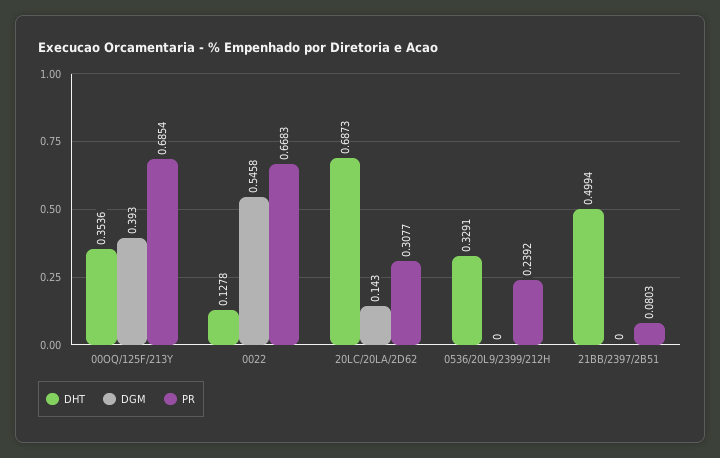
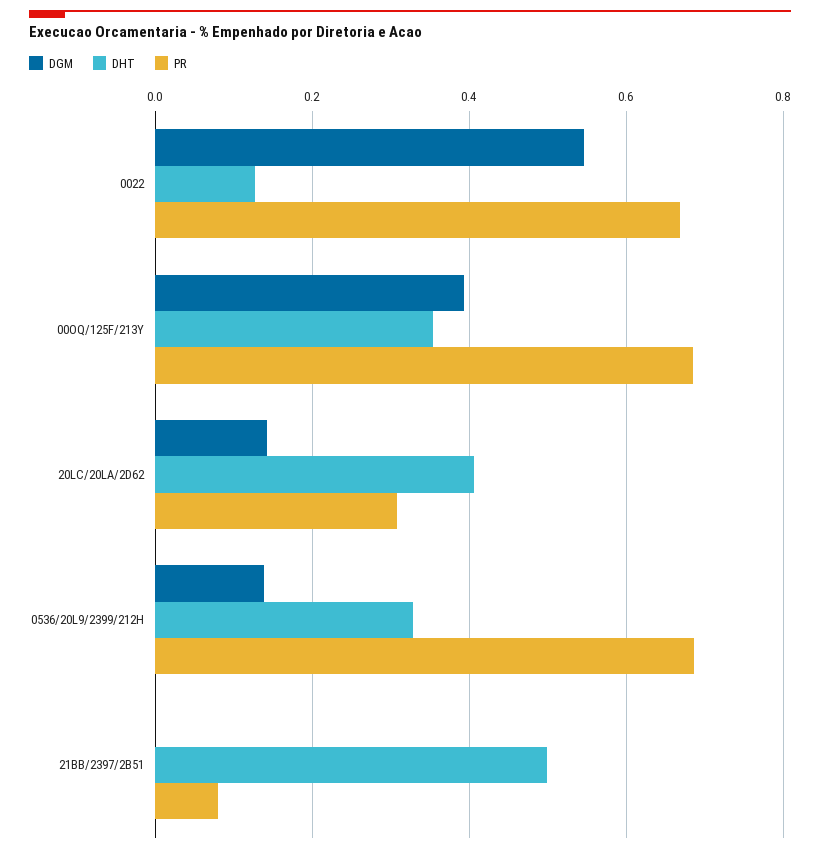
  {
    "DHT": {
      "00OQ/125F/213Y": 0.3536,
      "0022": 0.1278,
-     "20LC/20LA/2D62": 0.6873,
+     "20LC/20LA/2D62": 0.4,
      "0536/20L9/2399/212H": 0.3291,
      "21BB/2397/2B51": 0.4994
    },
    "DGM": {
      "00OQ/125F/213Y": 0.393,
      "0022": 0.5458,
      "20LC/20LA/2D62": 0.143,
-     "0536/20L9/2399/212H": 0,
+     "0536/20L9/2399/212H": 0.14,
      "21BB/2397/2B51": 0
    },
    "PR": {
      "00OQ/125F/213Y": 0.6854,
      "0022": 0.6683,
      "20LC/20LA/2D62": 0.3077,
-     "0536/20L9/2399/212H": 0.2392,
+     "0536/20L9/2399/212H": 0.68,
      "21BB/2397/2B51": 0.0803
    }
  }

